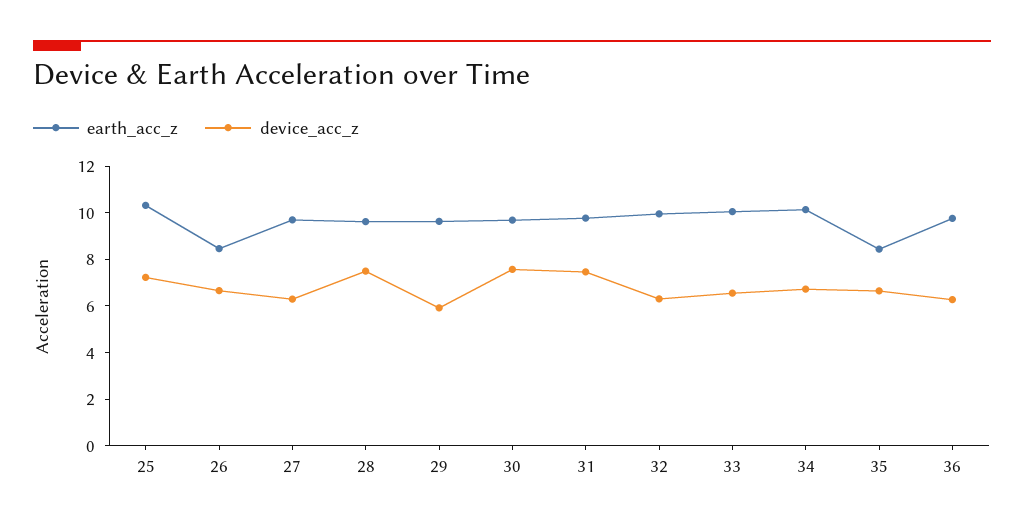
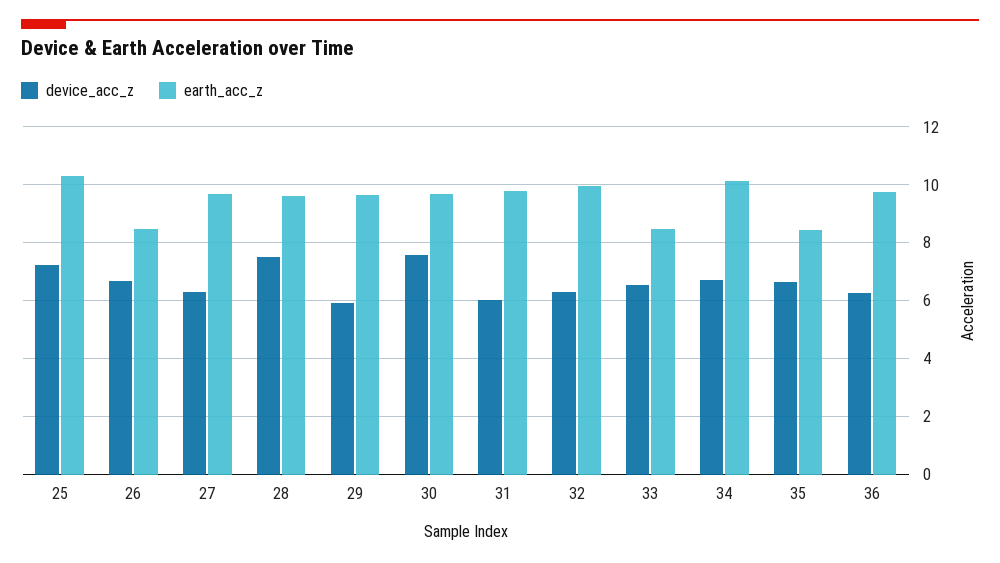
  {
    "earth_acc_z": {
      "25": 10.25,
      "26": 8.5,
      "27": 9.75,
      "28": 9.75,
      "29": 9.75,
      "30": 9.75,
      "31": 9.75,
      "32": 10,
-     "33": 10,
+     "33": 8.5,
      "34": 10.25,
      "35": 8.5,
      "36": 9.75
    },
    "device_acc_z": {
      "25": 7.25,
      "26": 6.75,
      "27": 6.25,
      "28": 7.5,
      "29": 6,
      "30": 7.5,
-     "31": 7.5,
+     "31": 6,
      "32": 6.25,
      "33": 6.5,
      "34": 6.75,
      "35": 6.75,
      "36": 6.25
    }
  }

